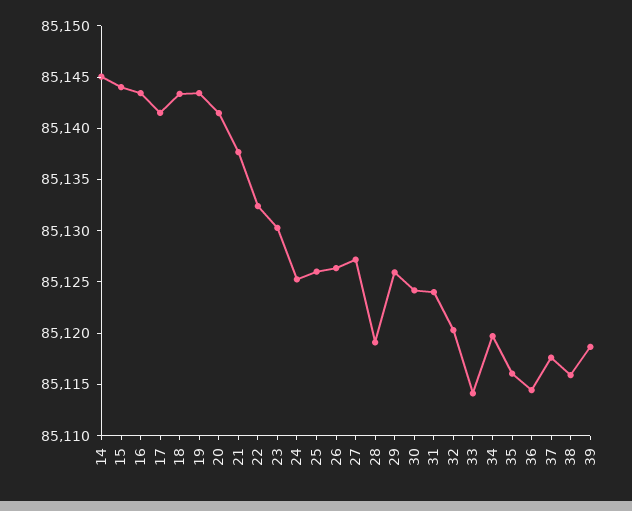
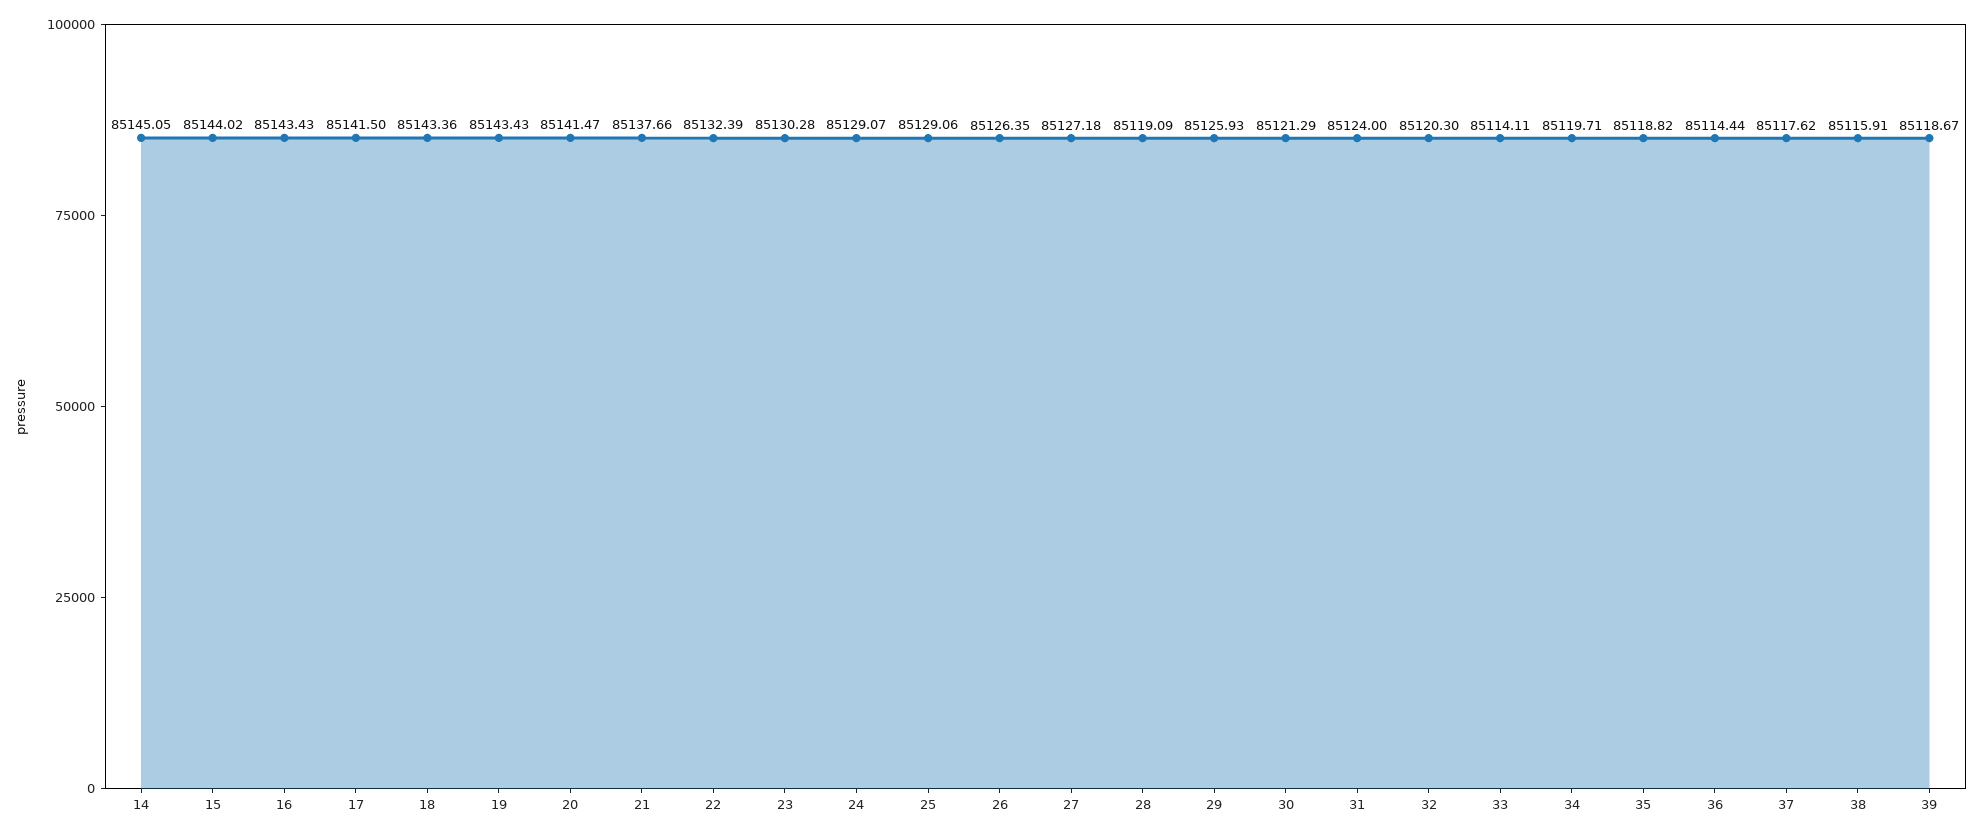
  {
    "14": 85145.05,
    "15": 85144.02,
    "16": 85143.43,
    "17": 85141.5,
    "18": 85143.36,
    "19": 85143.43,
    "20": 85141.47,
    "21": 85137.66,
    "22": 85132.39,
    "23": 85130.28,
-   "24": 85125,
+   "24": 85129.07,
-   "25": 85126,
+   "25": 85129.06,
    "26": 85126.35,
    "27": 85127.18,
    "28": 85119.09,
    "29": 85125.93,
-   "30": 85124,
+   "30": 85121.29,
    "31": 85124,
    "32": 85120.3,
    "33": 85114.11,
    "34": 85119.71,
-   "35": 85116,
+   "35": 85118.82,
    "36": 85114.44,
    "37": 85117.62,
    "38": 85115.91,
    "39": 85118.67
  }

